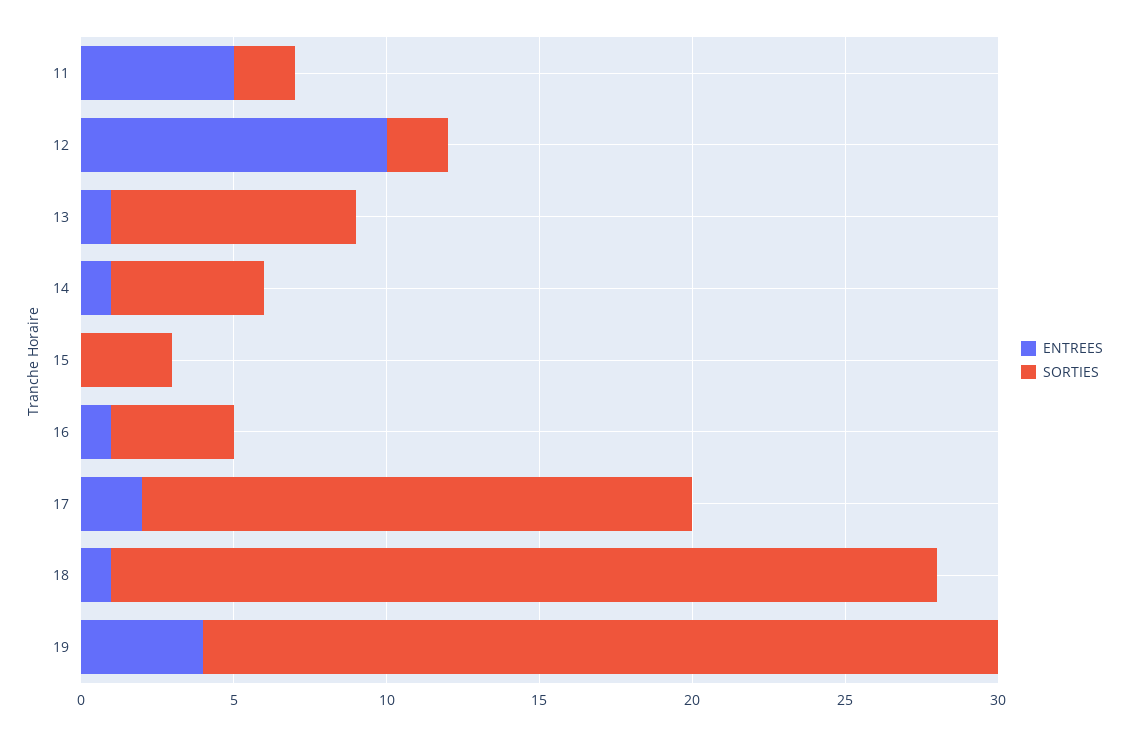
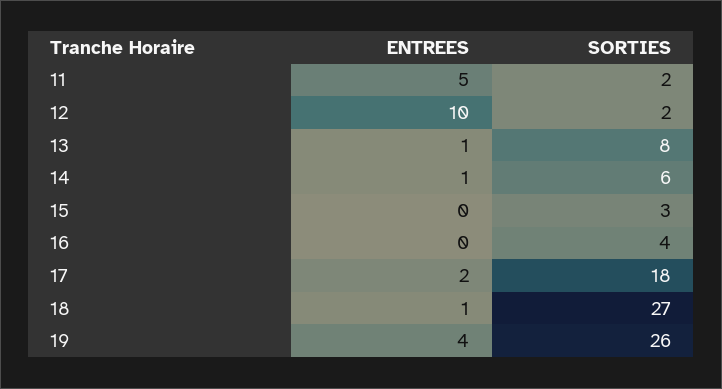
  {
    "ENTREES": {
      "11": 5,
      "12": 10,
      "13": 1,
      "14": 1,
      "15": 0,
-     "16": 1,
+     "16": 0,
      "17": 2,
      "18": 1,
      "19": 4
    },
    "SORTIES": {
      "11": 2,
      "12": 2,
      "13": 8,
-     "14": 5,
+     "14": 6,
      "15": 3,
      "16": 4,
      "17": 18,
      "18": 27,
      "19": 26
    }
  }

